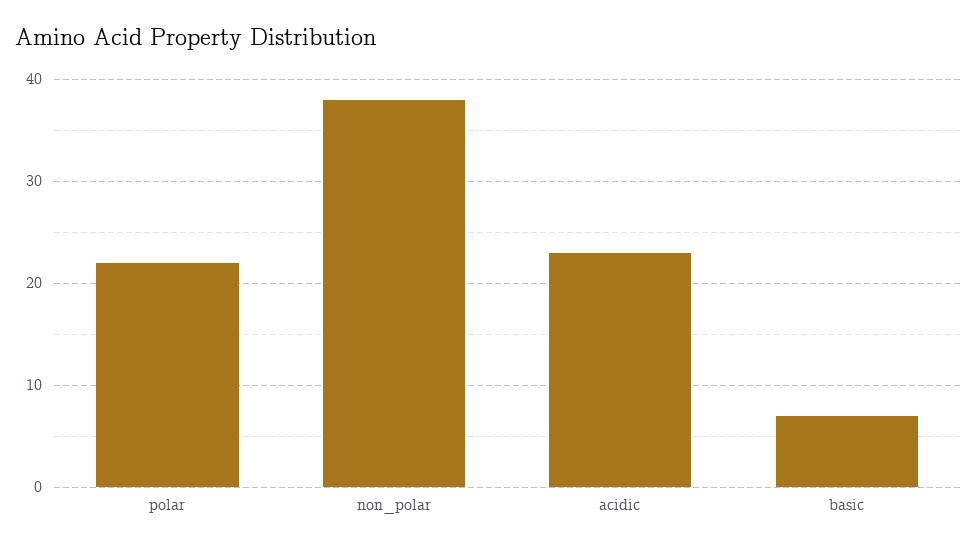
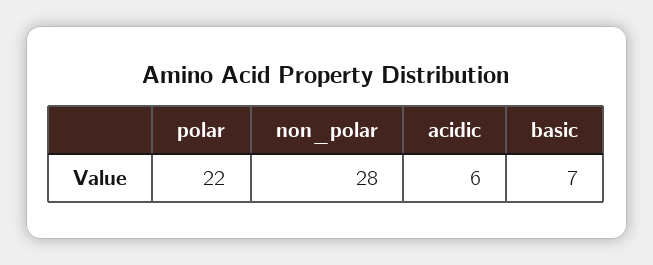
  {
    "polar": 22,
-   "non_polar": 38,
+   "non_polar": 28,
-   "acidic": 23,
+   "acidic": 6,
    "basic": 7
  }

